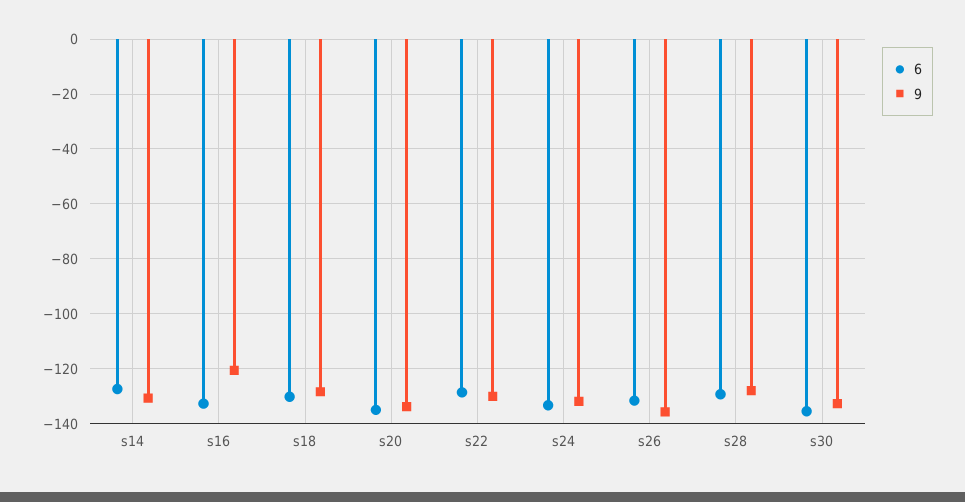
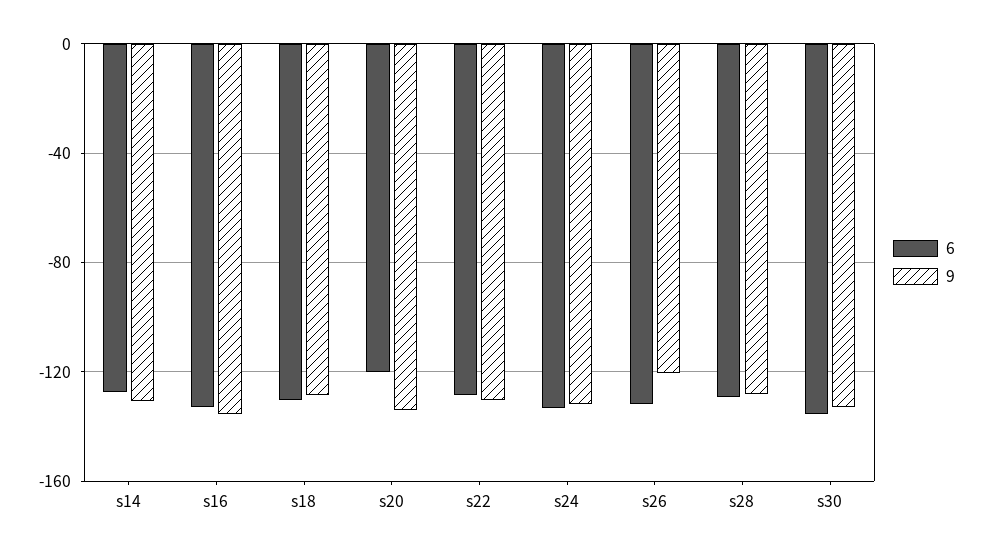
  {
    "6": {
      "s14": -127.5,
      "s16": -132.5,
      "s18": -130,
-     "s20": -135,
+     "s20": -120,
      "s22": -127.5,
      "s24": -132.5,
      "s26": -132.5,
      "s28": -130,
      "s30": -135
    },
    "9": {
      "s14": -130,
-     "s16": -120,
+     "s16": -135,
      "s18": -127.5,
      "s20": -135,
      "s22": -130,
      "s24": -132.5,
-     "s26": -135,
+     "s26": -120,
      "s28": -127.5,
      "s30": -132.5
    }
  }

